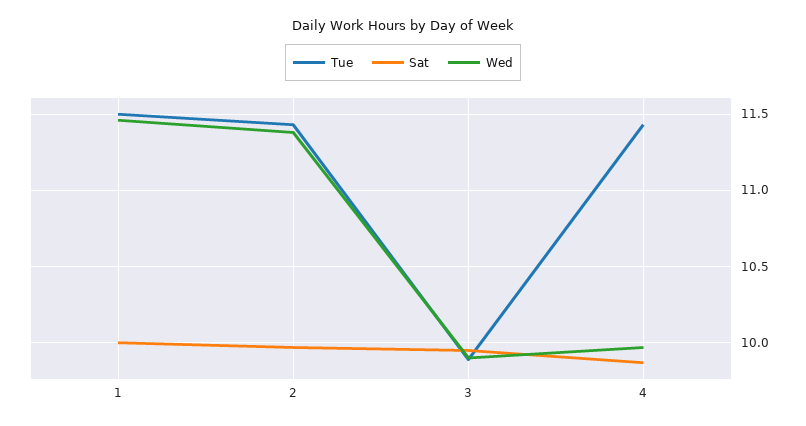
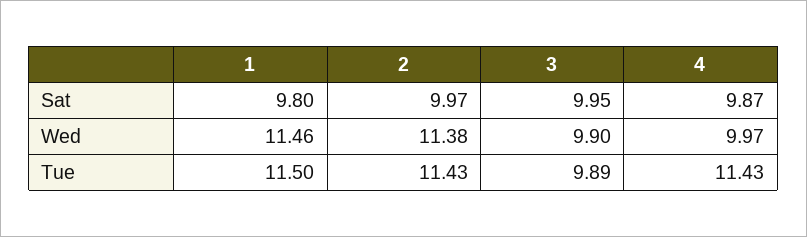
  {
    "Tue": {
      "1": 11.5,
      "2": 11.43,
      "3": 9.89,
      "4": 11.43
    },
    "Sat": {
-     "1": 10,
+     "1": 9.8,
      "2": 9.97,
      "3": 9.95,
      "4": 9.87
    },
    "Wed": {
      "1": 11.46,
      "2": 11.38,
      "3": 9.9,
      "4": 9.97
    }
  }

